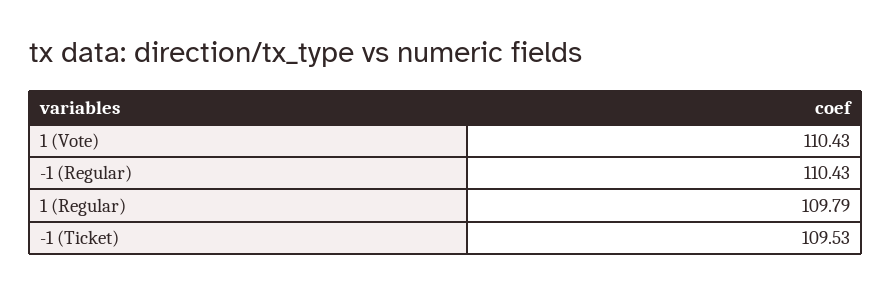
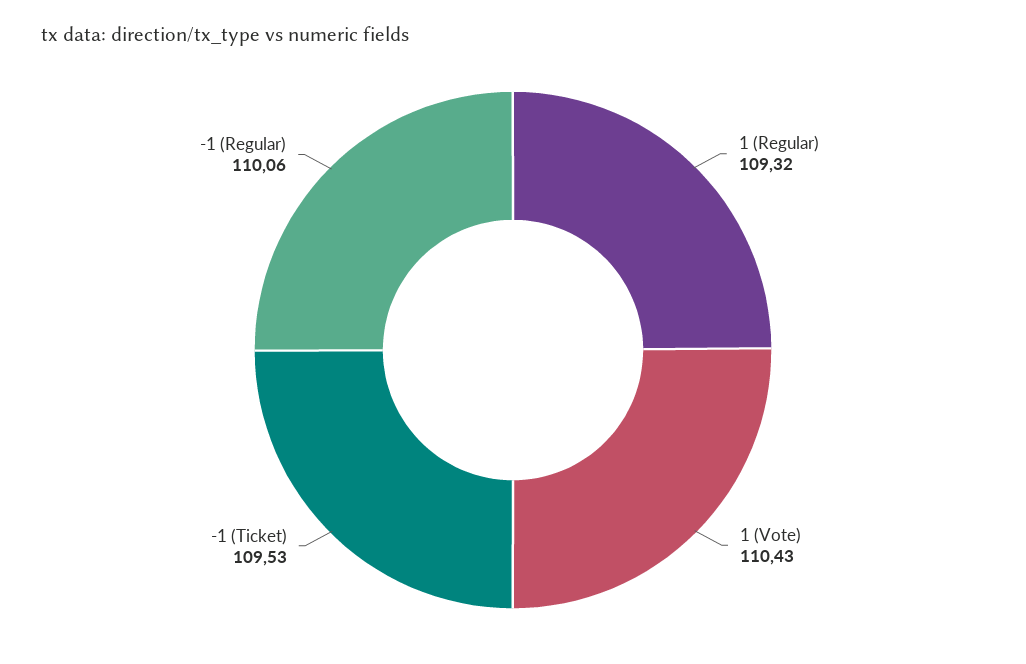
  {
    "1 (Vote)": 110.43,
-   "-1 (Regular)": 110.43,
+   "-1 (Regular)": 110.06,
-   "1 (Regular)": 109.79,
+   "1 (Regular)": 109.32,
    "-1 (Ticket)": 109.53
  }

